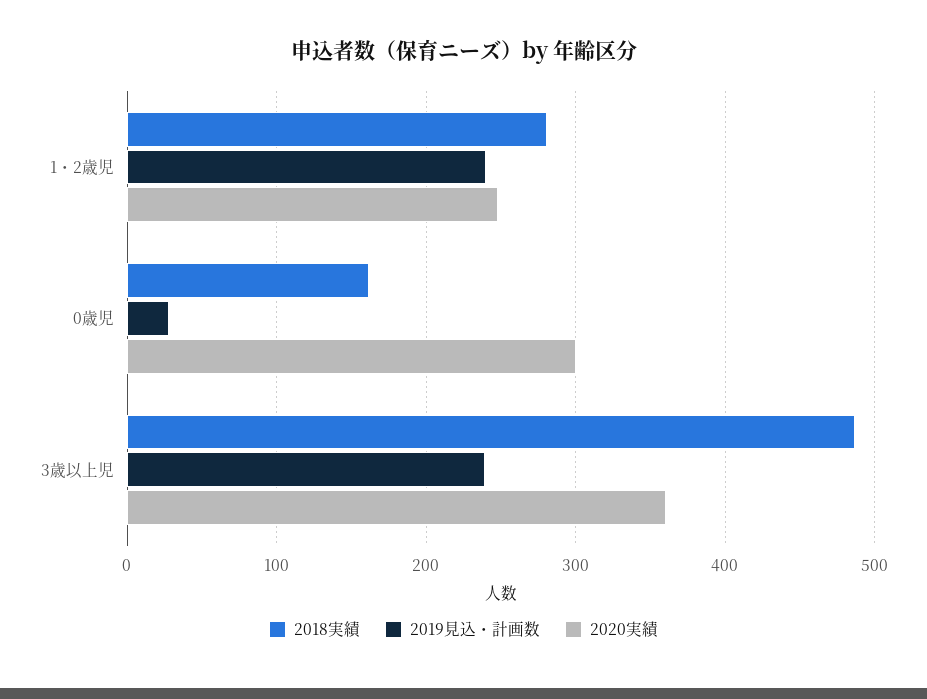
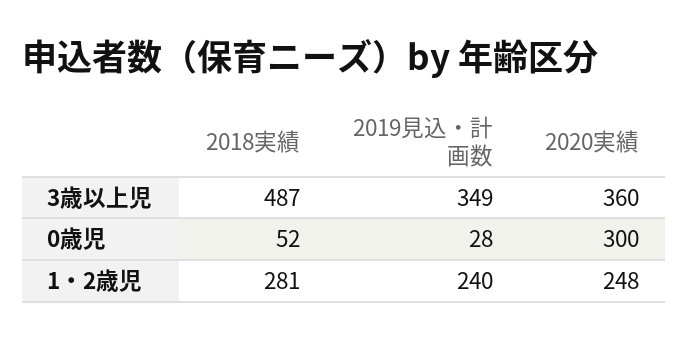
  {
    "2018実績": {
      "1・2歳児": 281,
-     "0歳児": 160,
+     "0歳児": 52,
      "3歳以上児": 487
    },
    "2019見込・計画数": {
      "1・2歳児": 240,
      "0歳児": 28,
-     "3歳以上児": 240
+     "3歳以上児": 349
    },
    "2020実績": {
      "1・2歳児": 248,
      "0歳児": 300,
      "3歳以上児": 360
    }
  }

